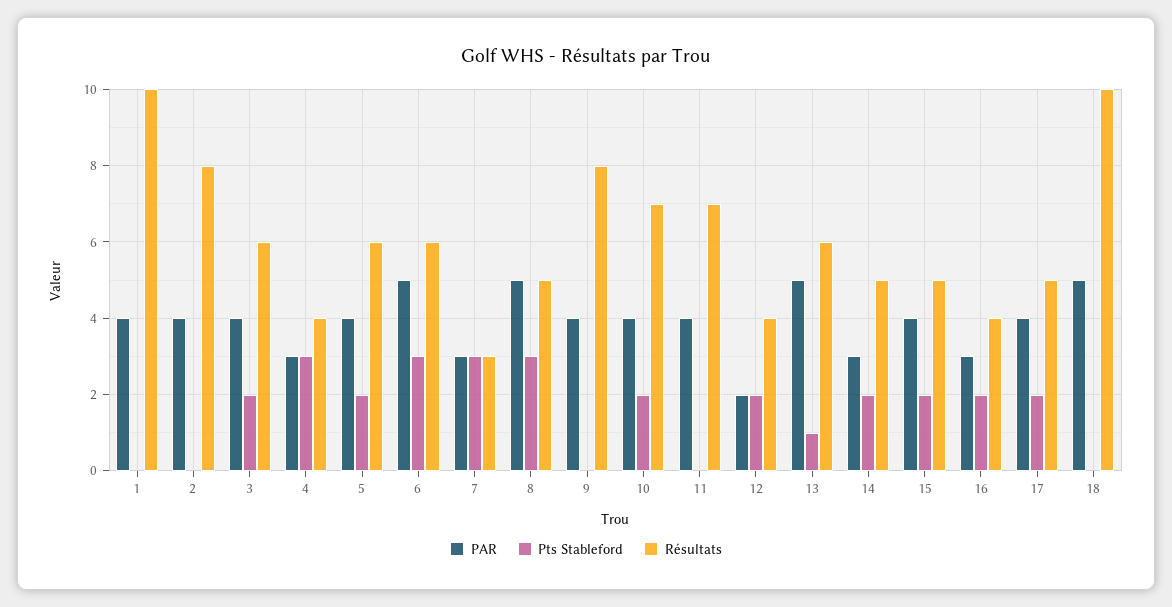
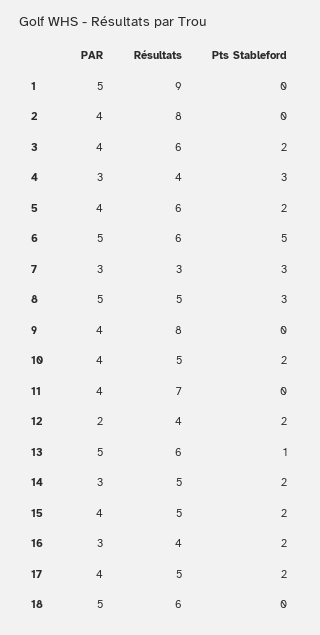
  {
    "PAR": {
-     "1": 4,
+     "1": 5,
      "2": 4,
      "3": 4,
      "4": 3,
      "5": 4,
      "6": 5,
      "7": 3,
      "8": 5,
      "9": 4,
      "10": 4,
      "11": 4,
      "12": 2,
      "13": 5,
      "14": 3,
      "15": 4,
      "16": 3,
      "17": 4,
      "18": 5
    },
    "Pts Stableford": {
      "1": 0,
      "2": 0,
      "3": 2,
      "4": 3,
      "5": 2,
-     "6": 3,
+     "6": 5,
      "7": 3,
      "8": 3,
      "9": 0,
      "10": 2,
      "11": 0,
      "12": 2,
      "13": 1,
      "14": 2,
      "15": 2,
      "16": 2,
      "17": 2,
      "18": 0
    },
    "Résultats": {
-     "1": 10,
+     "1": 9,
      "2": 8,
      "3": 6,
      "4": 4,
      "5": 6,
      "6": 6,
      "7": 3,
      "8": 5,
      "9": 8,
-     "10": 7,
+     "10": 5,
      "11": 7,
      "12": 4,
      "13": 6,
      "14": 5,
      "15": 5,
      "16": 4,
      "17": 5,
-     "18": 10
+     "18": 6
    }
  }

